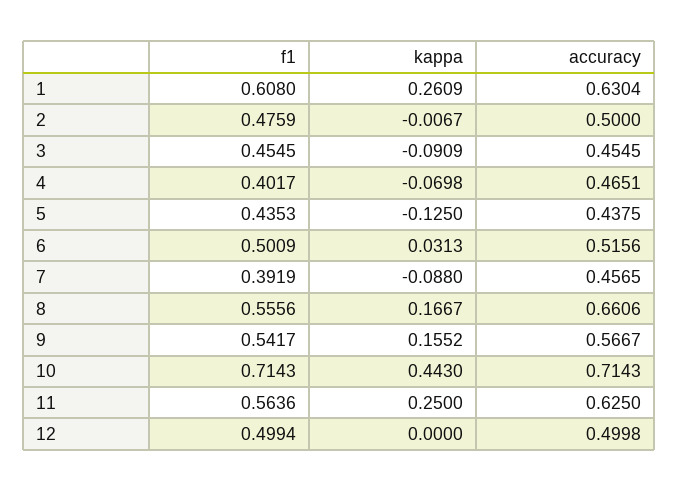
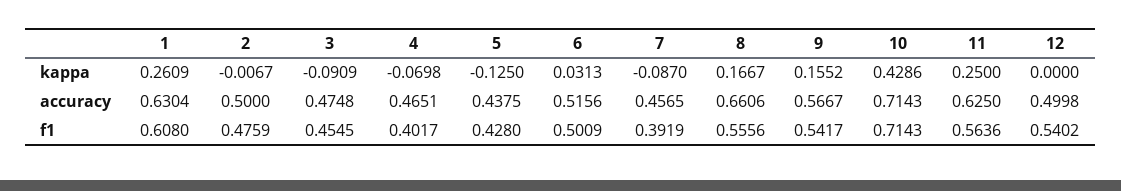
  {
    "f1": {
      "1": 0.608,
      "2": 0.4759,
      "3": 0.4545,
      "4": 0.4017,
-     "5": 0.4353,
+     "5": 0.428,
      "6": 0.5009,
      "7": 0.3919,
      "8": 0.5556,
      "9": 0.5417,
      "10": 0.7143,
      "11": 0.5636,
-     "12": 0.4994
+     "12": 0.5402
    },
    "kappa": {
      "1": 0.2609,
      "2": -0.0067,
      "3": -0.0909,
      "4": -0.0698,
      "5": -0.125,
      "6": 0.0313,
-     "7": -0.088,
+     "7": -0.087,
      "8": 0.1667,
      "9": 0.1552,
-     "10": 0.443,
+     "10": 0.4286,
      "11": 0.25,
      "12": 0
    },
    "accuracy": {
      "1": 0.6304,
      "2": 0.5,
-     "3": 0.4545,
+     "3": 0.4748,
      "4": 0.4651,
      "5": 0.4375,
      "6": 0.5156,
      "7": 0.4565,
      "8": 0.6606,
      "9": 0.5667,
      "10": 0.7143,
      "11": 0.625,
      "12": 0.4998
    }
  }

